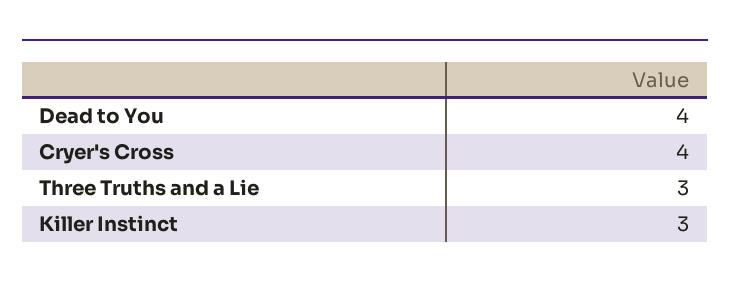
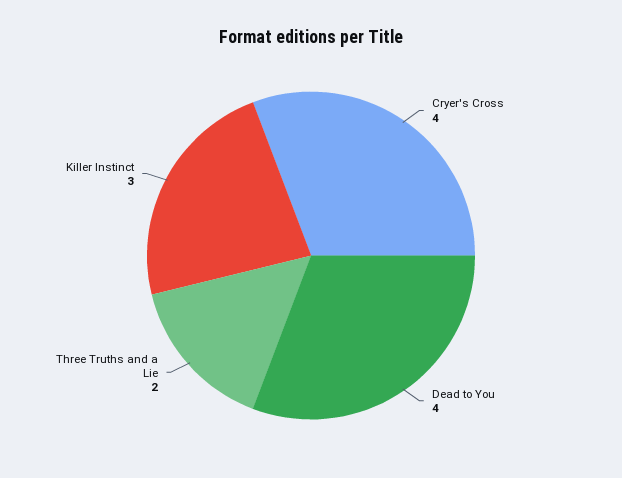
  {
    "Dead to You": 4,
    "Cryer's Cross": 4,
-   "Three Truths and a Lie": 3,
+   "Three Truths and a Lie": 2,
    "Killer Instinct": 3
  }

